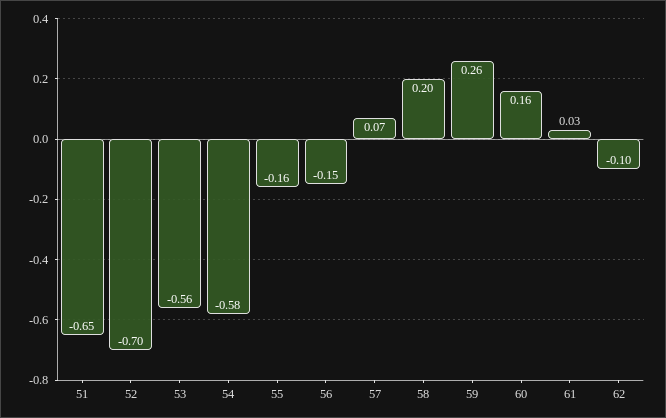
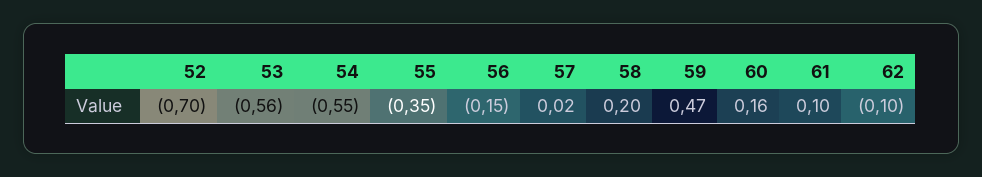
  {
-   "51": -0.65,
    "52": -0.7,
    "53": -0.56,
-   "54": -0.58,
+   "54": -0.55,
-   "55": -0.16,
+   "55": -0.35,
    "56": -0.15,
-   "57": 0.07,
+   "57": 0.02,
    "58": 0.2,
-   "59": 0.26,
+   "59": 0.47,
    "60": 0.16,
-   "61": 0.03,
+   "61": 0.1,
    "62": -0.1
  }

